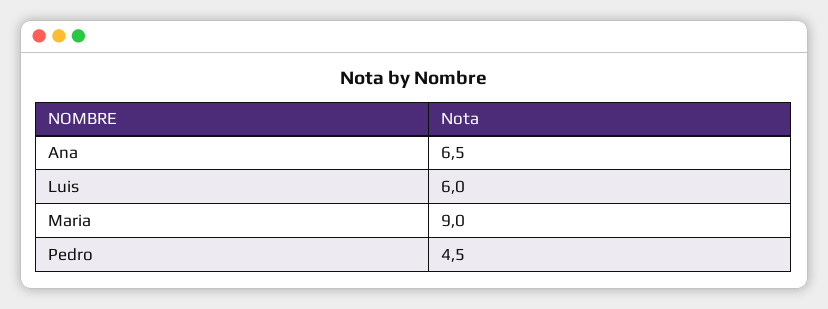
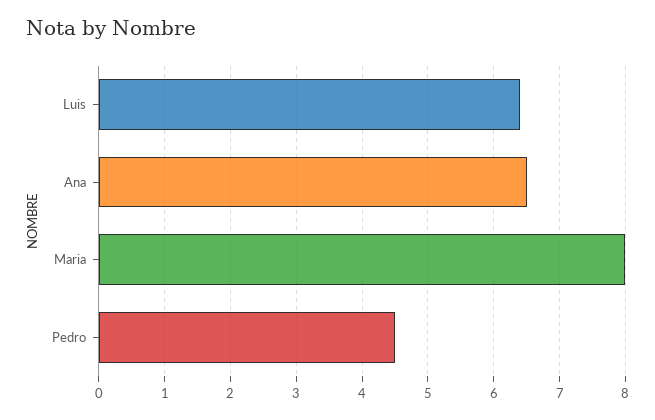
  {
    "Ana": 6.5,
-   "Luis": 6,
+   "Luis": 6.4,
-   "Maria": 9,
+   "Maria": 8,
    "Pedro": 4.5
  }

